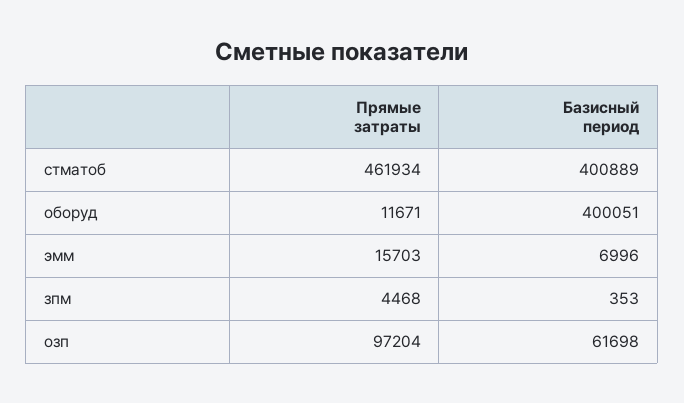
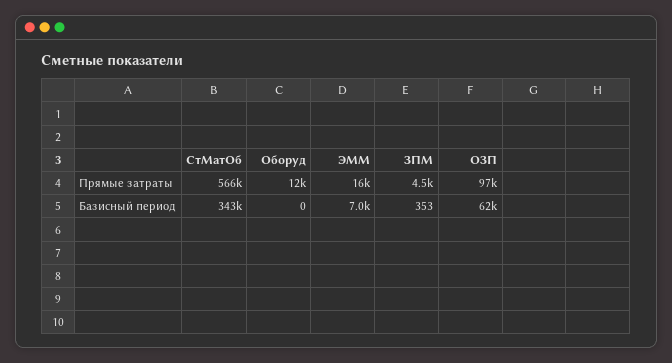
  {
    "Прямые затраты": {
-     "стматоб": 461934,
+     "стматоб": 566000,
      "оборуд": 11671,
      "эмм": 15703,
      "зпм": 4468,
      "озп": 97204
    },
    "Базисный период": {
-     "стматоб": 400889,
+     "стматоб": 343000,
-     "оборуд": 400051,
+     "оборуд": 0,
      "эмм": 6996,
      "зпм": 353,
      "озп": 61698
    }
  }

